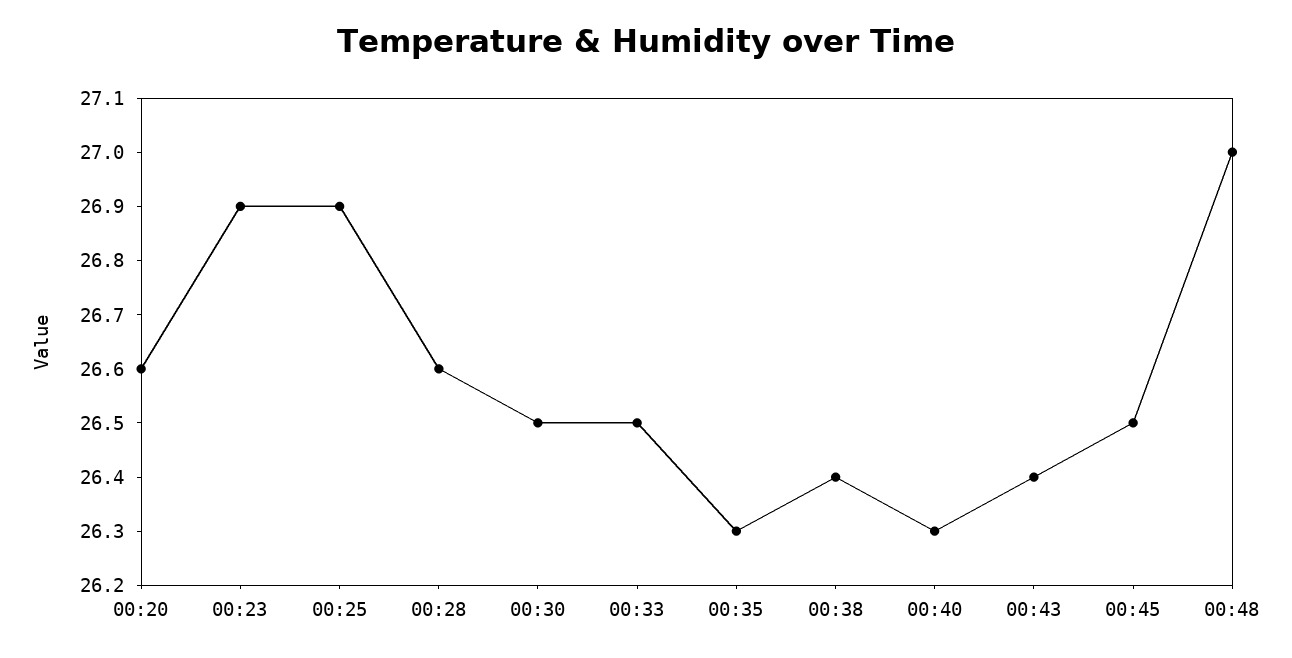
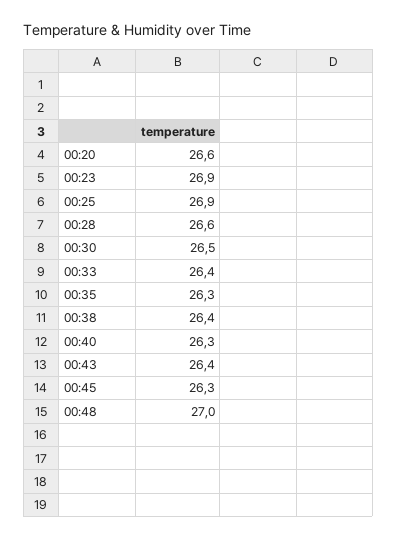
  {
    "00:20": 26.6,
    "00:23": 26.9,
    "00:25": 26.9,
    "00:28": 26.6,
    "00:30": 26.5,
-   "00:33": 26.5,
+   "00:33": 26.4,
    "00:35": 26.3,
    "00:38": 26.4,
    "00:40": 26.3,
    "00:43": 26.4,
-   "00:45": 26.5,
+   "00:45": 26.3,
    "00:48": 27
  }

